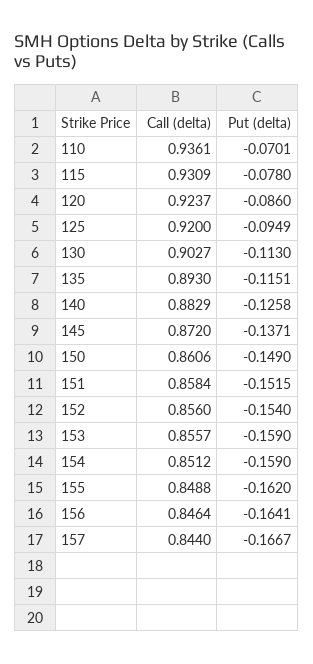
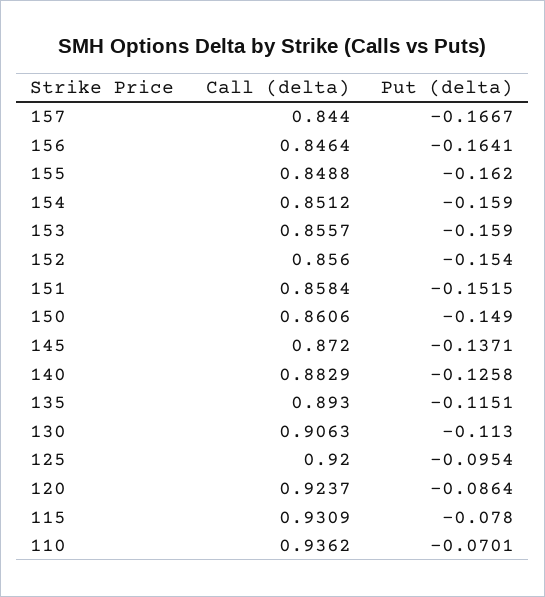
  {
    "Call (delta)": {
-     "110": 0.9361,
+     "110": 0.9362,
      "115": 0.9309,
      "120": 0.9237,
      "125": 0.92,
-     "130": 0.9027,
+     "130": 0.9063,
      "135": 0.893,
      "140": 0.8829,
      "145": 0.872,
      "150": 0.8606,
      "151": 0.8584,
      "152": 0.856,
      "153": 0.8557,
      "154": 0.8512,
      "155": 0.8488,
      "156": 0.8464,
      "157": 0.844
    },
    "Put (delta)": {
      "110": -0.0701,
      "115": -0.078,
-     "120": -0.086,
+     "120": -0.0864,
-     "125": -0.0949,
+     "125": -0.0954,
      "130": -0.113,
      "135": -0.1151,
      "140": -0.1258,
      "145": -0.1371,
      "150": -0.149,
      "151": -0.1515,
      "152": -0.154,
      "153": -0.159,
      "154": -0.159,
      "155": -0.162,
      "156": -0.1641,
      "157": -0.1667
    }
  }

